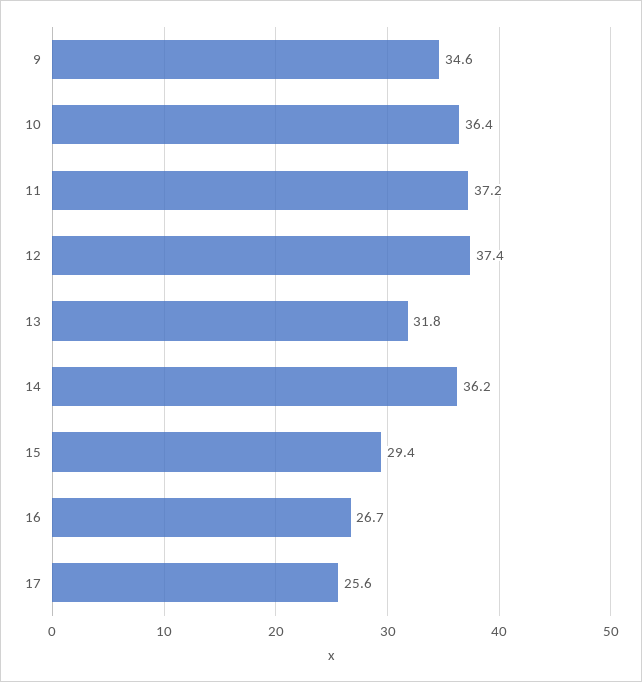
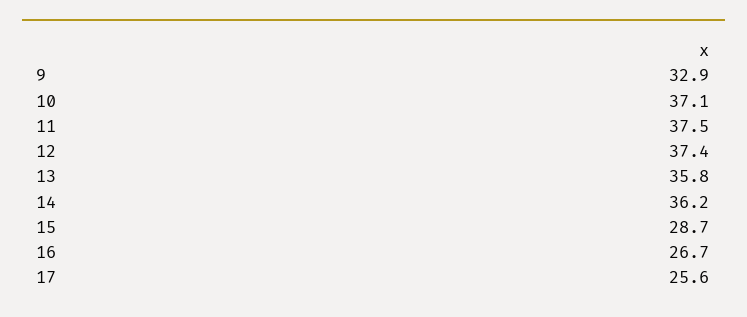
  {
-   "9": 34.6,
+   "9": 32.9,
-   "10": 36.4,
+   "10": 37.1,
-   "11": 37.2,
+   "11": 37.5,
    "12": 37.4,
-   "13": 31.8,
+   "13": 35.8,
    "14": 36.2,
-   "15": 29.4,
+   "15": 28.7,
    "16": 26.7,
    "17": 25.6
  }

